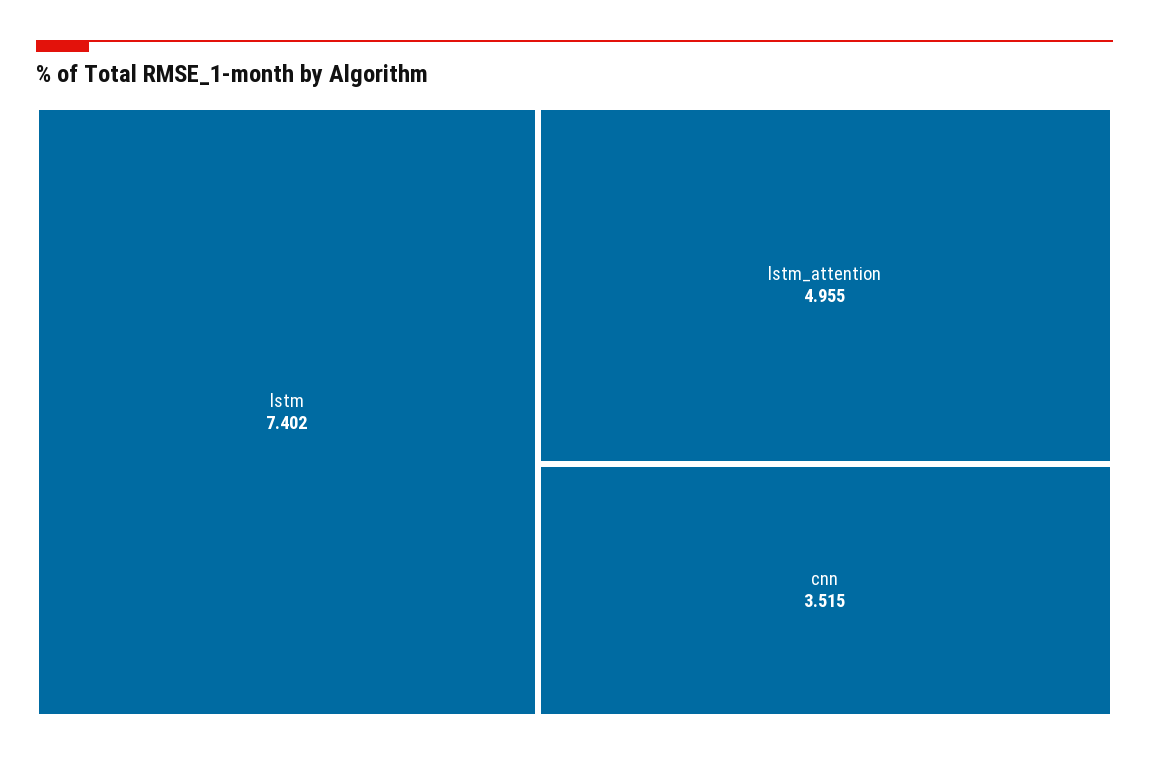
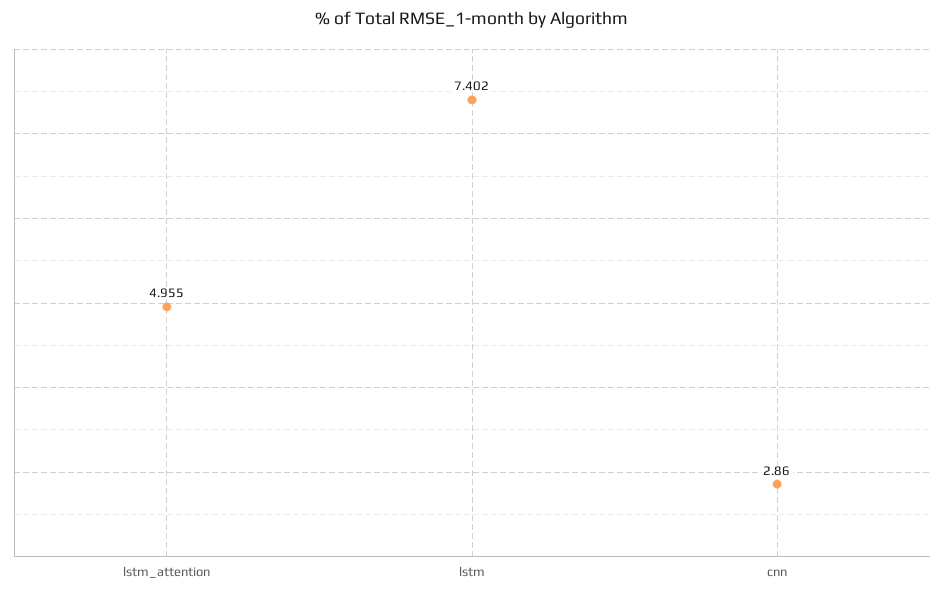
  {
    "lstm": 7.402,
    "lstm_attention": 4.955,
-   "cnn": 3.515
+   "cnn": 2.86
  }

